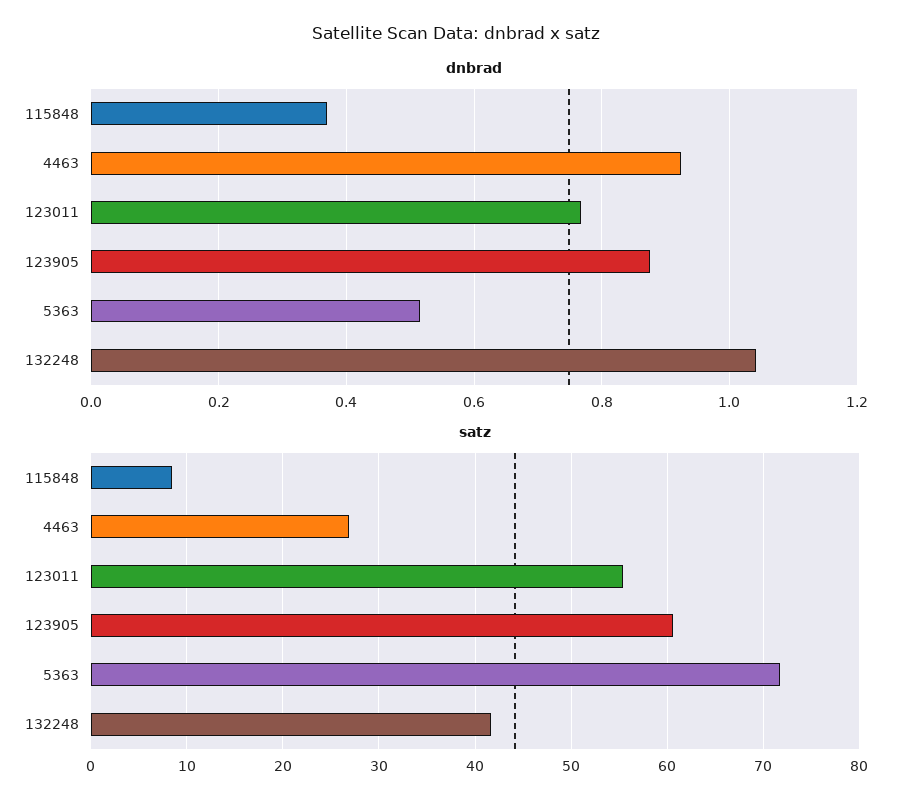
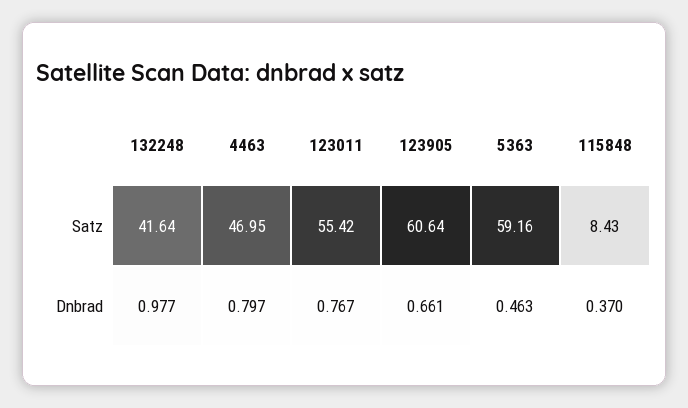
  {
    "dnbrad": {
      "115848": 0.37,
-     "4463": 0.92,
+     "4463": 0.797,
      "123011": 0.767,
-     "123905": 0.88,
+     "123905": 0.661,
-     "5363": 0.52,
+     "5363": 0.463,
-     "132248": 1.04
+     "132248": 0.977
    },
    "satz": {
      "115848": 8.43,
-     "4463": 27,
+     "4463": 46.95,
      "123011": 55.42,
      "123905": 60.64,
-     "5363": 72,
+     "5363": 59.16,
      "132248": 41.64
    }
  }

